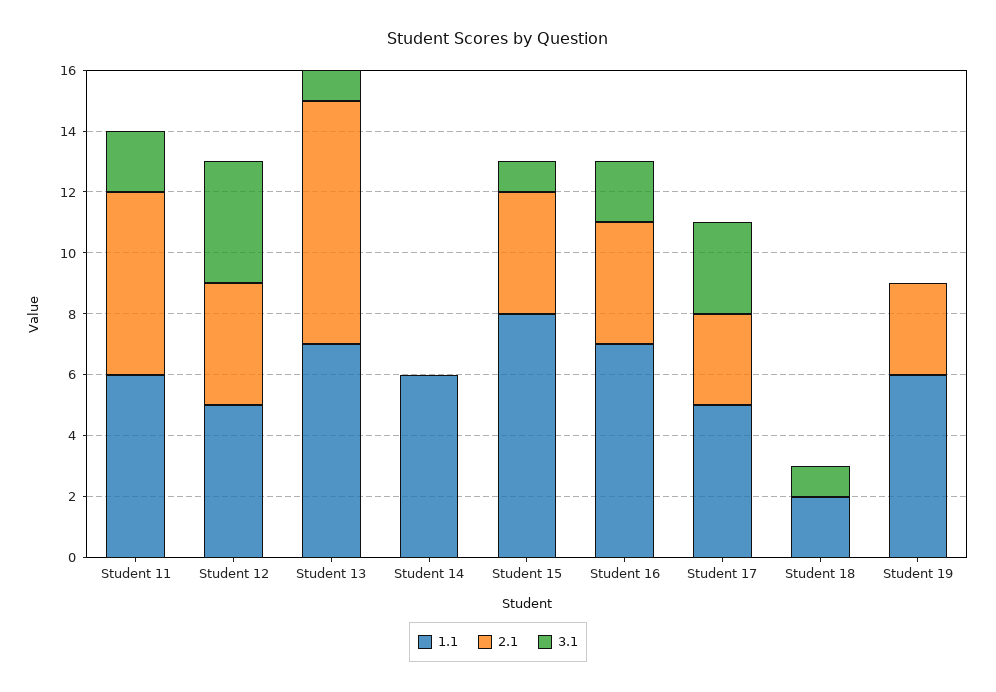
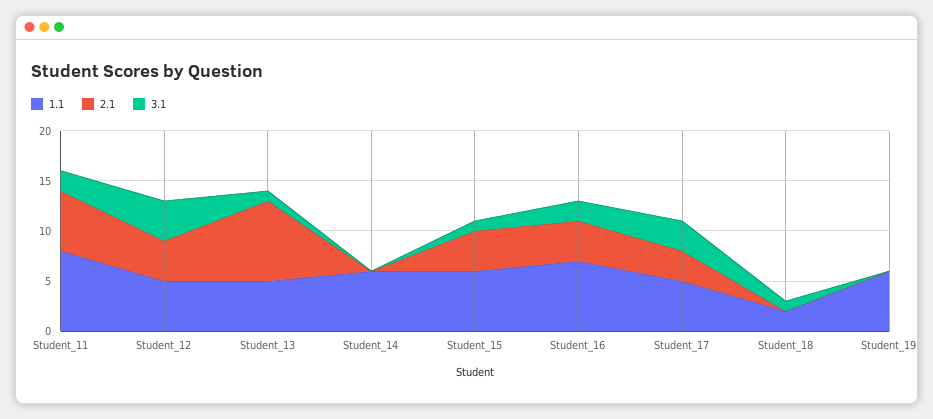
  {
    "1.1": {
-     "Student 11": 6,
+     "Student 11": 8,
      "Student 12": 5,
-     "Student 13": 7,
+     "Student 13": 5,
      "Student 14": 6,
-     "Student 15": 8,
+     "Student 15": 6,
      "Student 16": 7,
      "Student 17": 5,
      "Student 18": 2,
      "Student 19": 6
    },
    "2.1": {
      "Student 11": 6,
      "Student 12": 4,
      "Student 13": 8,
      "Student 14": 0,
      "Student 15": 4,
      "Student 16": 4,
      "Student 17": 3,
      "Student 18": 0,
-     "Student 19": 3
+     "Student 19": 0
    },
    "3.1": {
      "Student 11": 2,
      "Student 12": 4,
      "Student 13": 1,
      "Student 14": 0,
      "Student 15": 1,
      "Student 16": 2,
      "Student 17": 3,
      "Student 18": 1,
      "Student 19": 0
    }
  }

